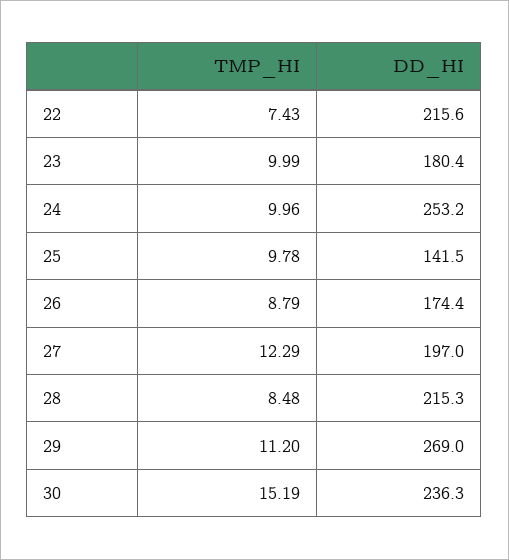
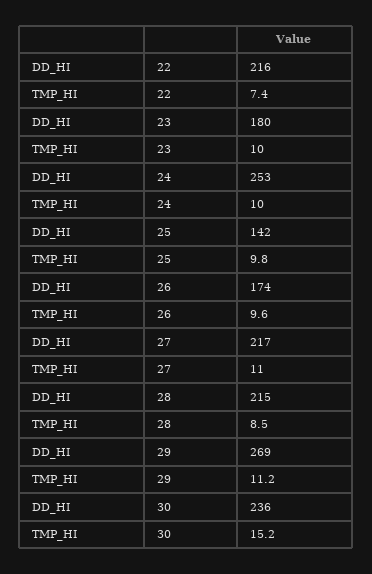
  {
    "TMP_HI": {
      "22": 7.43,
      "23": 9.99,
      "24": 9.96,
      "25": 9.78,
-     "26": 8.79,
+     "26": 9.6,
-     "27": 12.29,
+     "27": 11,
      "28": 8.48,
      "29": 11.2,
      "30": 15.19
    },
    "DD_HI": {
      "22": 215.6,
      "23": 180.4,
      "24": 253.2,
      "25": 141.5,
      "26": 174.4,
-     "27": 197,
+     "27": 217,
      "28": 215.3,
      "29": 269,
      "30": 236.3
    }
  }

